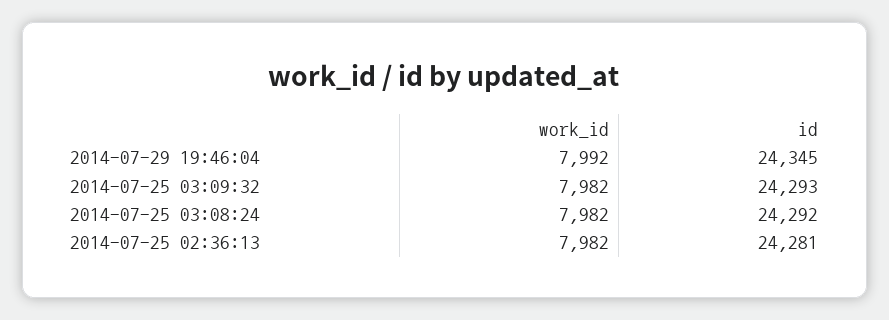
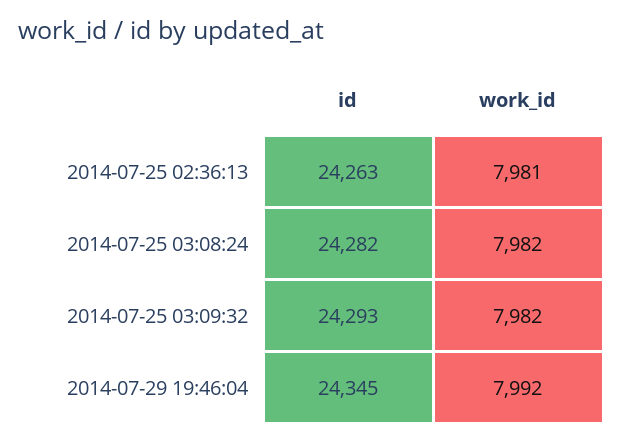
  {
    "work_id": {
      "2014-07-29 19:46:04": 7992,
      "2014-07-25 03:09:32": 7982,
      "2014-07-25 03:08:24": 7982,
-     "2014-07-25 02:36:13": 7982
+     "2014-07-25 02:36:13": 7981
    },
    "id": {
      "2014-07-29 19:46:04": 24345,
      "2014-07-25 03:09:32": 24293,
-     "2014-07-25 03:08:24": 24292,
+     "2014-07-25 03:08:24": 24282,
-     "2014-07-25 02:36:13": 24281
+     "2014-07-25 02:36:13": 24263
    }
  }

